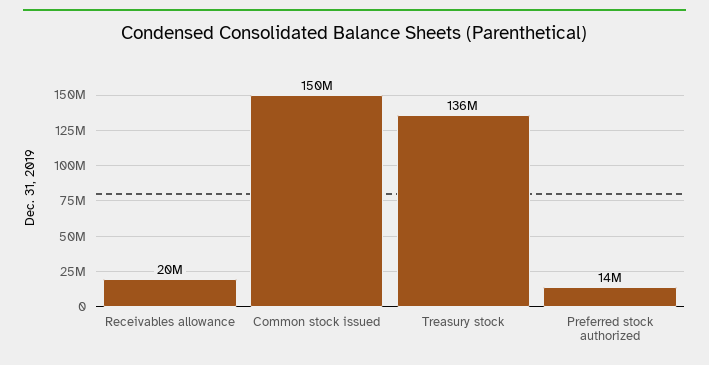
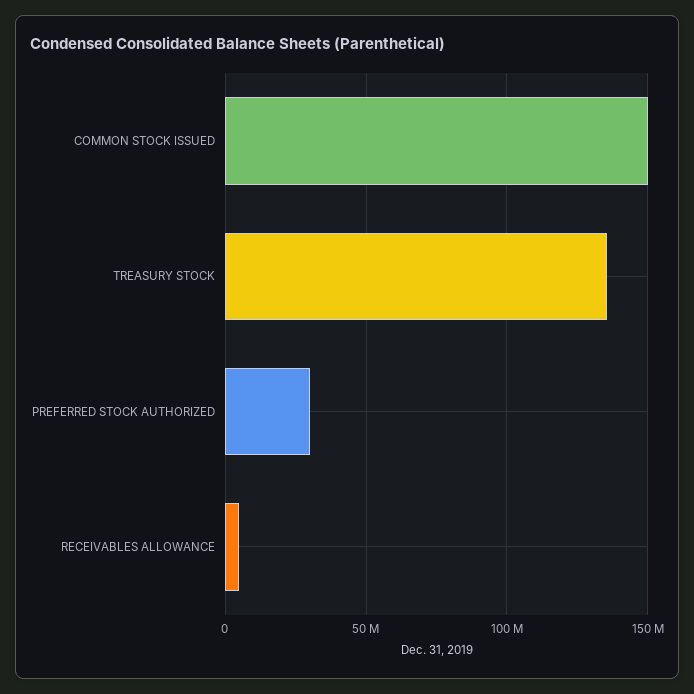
  {
-   "Receivables allowance": 20000000,
+   "Receivables allowance": 5000000,
    "Common stock issued": 150000000,
    "Treasury stock": 136000000,
-   "Preferred stock authorized": 14000000
+   "Preferred stock authorized": 30000000
  }

